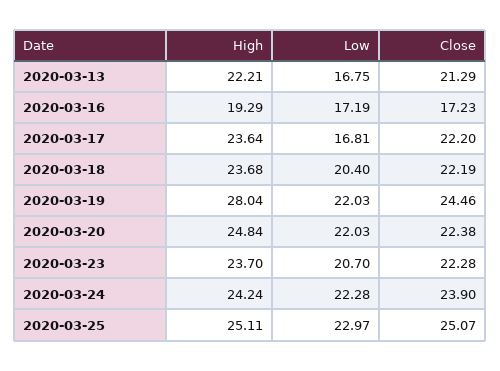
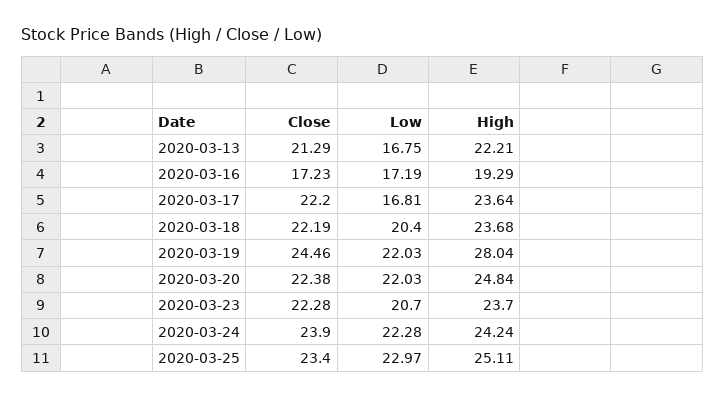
  {
    "High": {
      "2020-03-13": 22.21,
      "2020-03-16": 19.29,
      "2020-03-17": 23.64,
      "2020-03-18": 23.68,
      "2020-03-19": 28.04,
      "2020-03-20": 24.84,
      "2020-03-23": 23.7,
      "2020-03-24": 24.24,
      "2020-03-25": 25.11
    },
    "Low": {
      "2020-03-13": 16.75,
      "2020-03-16": 17.19,
      "2020-03-17": 16.81,
      "2020-03-18": 20.4,
      "2020-03-19": 22.03,
      "2020-03-20": 22.03,
      "2020-03-23": 20.7,
      "2020-03-24": 22.28,
      "2020-03-25": 22.97
    },
    "Close": {
      "2020-03-13": 21.29,
      "2020-03-16": 17.23,
      "2020-03-17": 22.2,
      "2020-03-18": 22.19,
      "2020-03-19": 24.46,
      "2020-03-20": 22.38,
      "2020-03-23": 22.28,
      "2020-03-24": 23.9,
-     "2020-03-25": 25.07
+     "2020-03-25": 23.4
    }
  }

